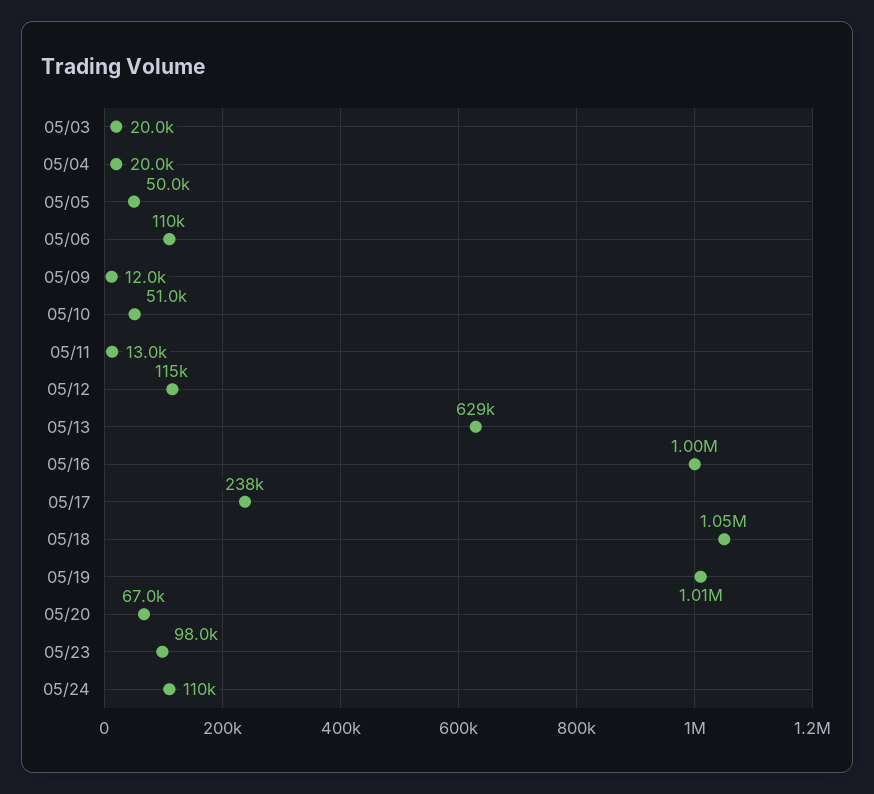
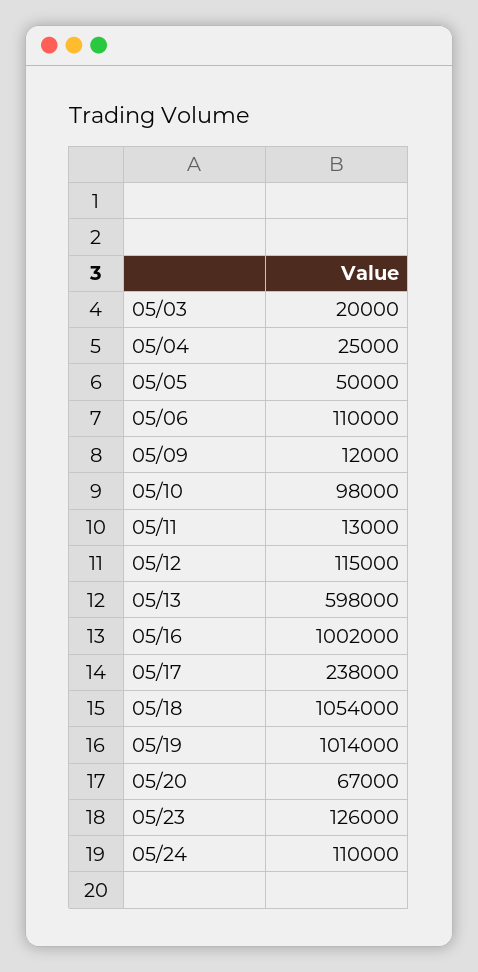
  {
    "05/03": 20000,
-   "05/04": 20000,
+   "05/04": 25000,
    "05/05": 50000,
    "05/06": 110000,
    "05/09": 12000,
-   "05/10": 51000,
+   "05/10": 98000,
    "05/11": 13000,
    "05/12": 115000,
-   "05/13": 629000,
+   "05/13": 598000,
    "05/16": 1002000,
    "05/17": 238000,
    "05/18": 1054000,
    "05/19": 1014000,
    "05/20": 67000,
-   "05/23": 98000,
+   "05/23": 126000,
    "05/24": 110000
  }

